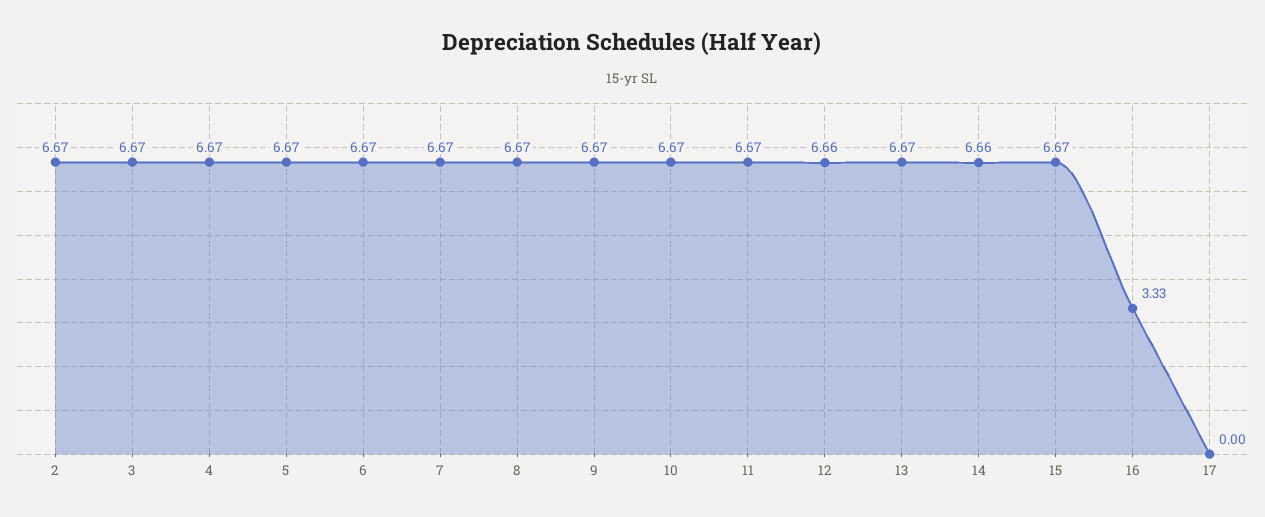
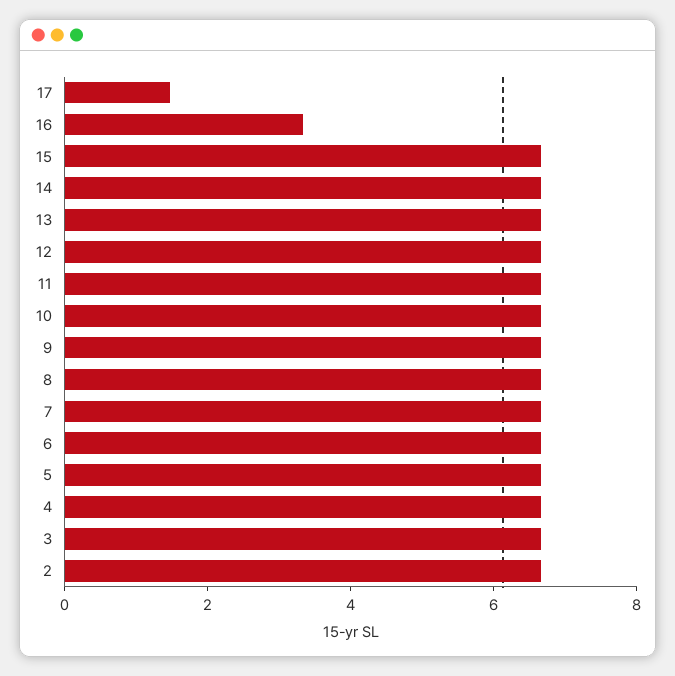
  {
    "2": 6.67,
    "3": 6.67,
    "4": 6.67,
    "5": 6.67,
    "6": 6.67,
    "7": 6.67,
    "8": 6.67,
    "9": 6.67,
    "10": 6.67,
    "11": 6.67,
    "12": 6.66,
    "13": 6.67,
    "14": 6.66,
    "15": 6.67,
    "16": 3.33,
-   "17": 0
+   "17": 1.5
  }

